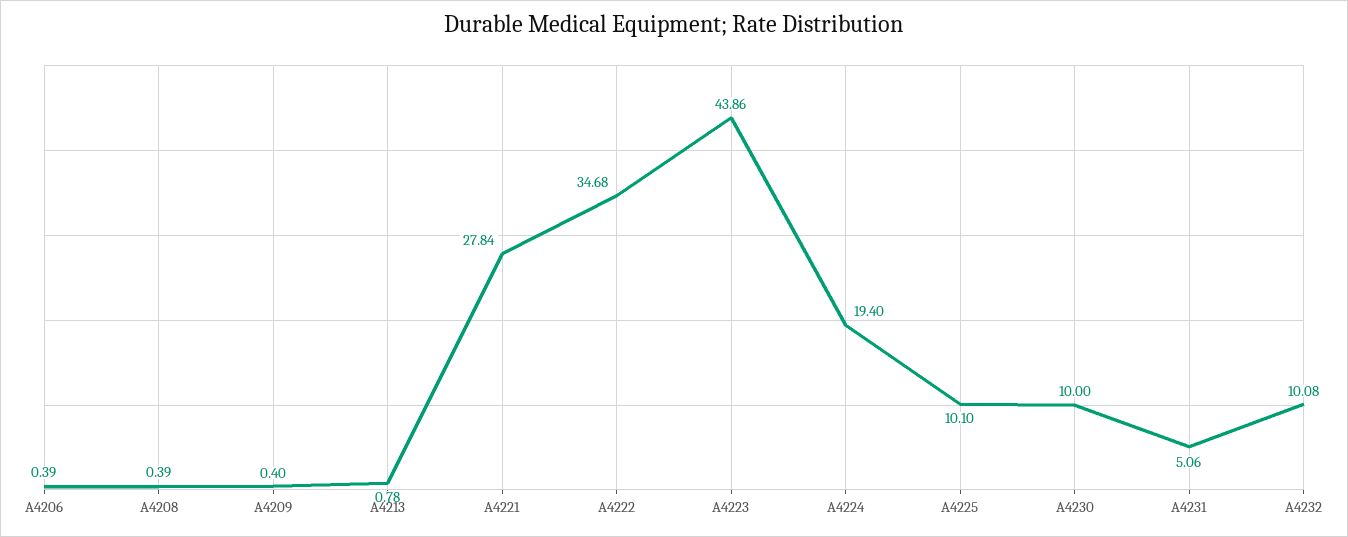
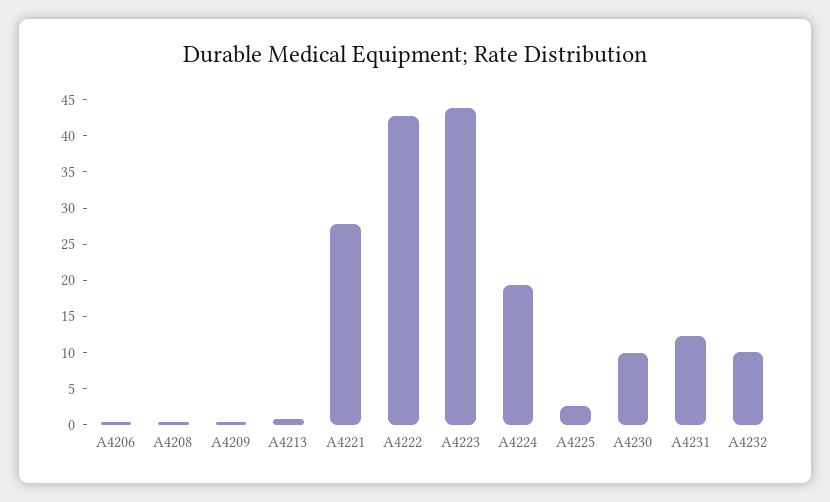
  {
    "A4206": 0.39,
    "A4208": 0.39,
    "A4209": 0.4,
    "A4213": 0.78,
    "A4221": 27.84,
-   "A4222": 34.68,
+   "A4222": 42.5,
    "A4223": 43.86,
    "A4224": 19.4,
-   "A4225": 10.1,
+   "A4225": 2.5,
    "A4230": 10,
-   "A4231": 5.06,
+   "A4231": 12.5,
    "A4232": 10.08
  }

